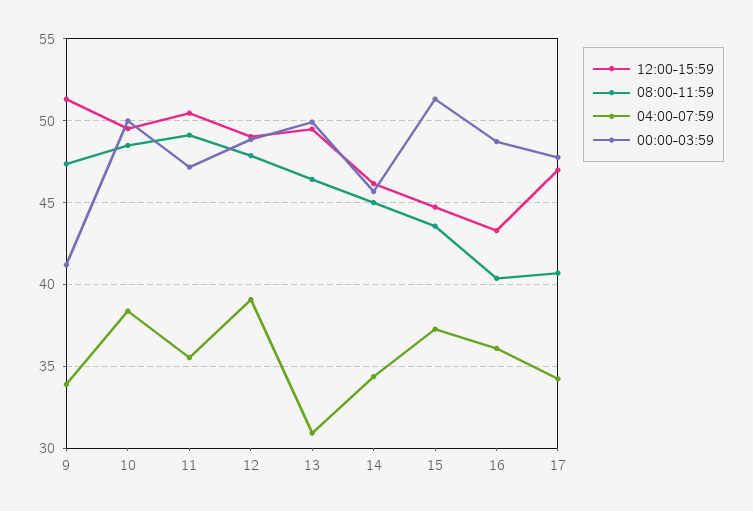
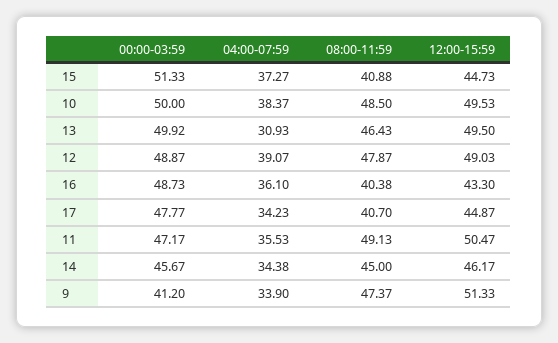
  {
    "12:00-15:59": {
      "9": 51.33,
      "10": 49.53,
      "11": 50.47,
      "12": 49.03,
      "13": 49.5,
      "14": 46.17,
      "15": 44.73,
      "16": 43.3,
-     "17": 47
+     "17": 44.87
    },
    "08:00-11:59": {
      "9": 47.37,
      "10": 48.5,
      "11": 49.13,
      "12": 47.87,
      "13": 46.43,
      "14": 45,
-     "15": 43.5,
+     "15": 40.88,
      "16": 40.38,
      "17": 40.7
    },
    "04:00-07:59": {
      "9": 33.9,
      "10": 38.37,
      "11": 35.53,
      "12": 39.07,
      "13": 30.93,
      "14": 34.38,
      "15": 37.27,
      "16": 36.1,
      "17": 34.23
    },
    "00:00-03:59": {
      "9": 41.2,
      "10": 50,
      "11": 47.17,
      "12": 48.87,
      "13": 49.92,
      "14": 45.67,
      "15": 51.33,
      "16": 48.73,
      "17": 47.77
    }
  }

